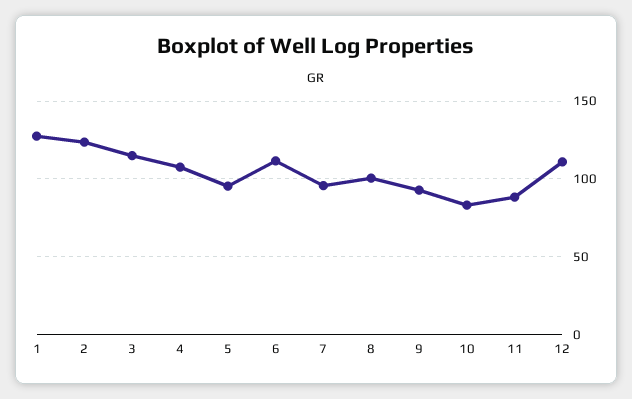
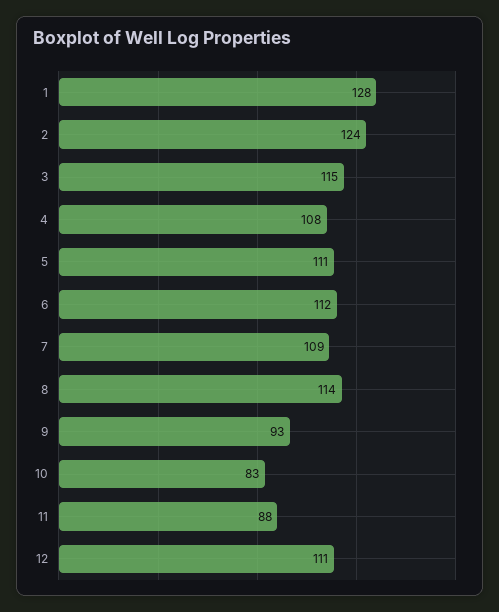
  {
    "1": 128,
    "2": 124,
    "3": 115,
    "4": 108,
-   "5": 95,
+   "5": 111,
    "6": 112,
-   "7": 95,
+   "7": 109,
-   "8": 100,
+   "8": 114,
    "9": 93,
    "10": 83,
    "11": 88,
    "12": 111
  }

